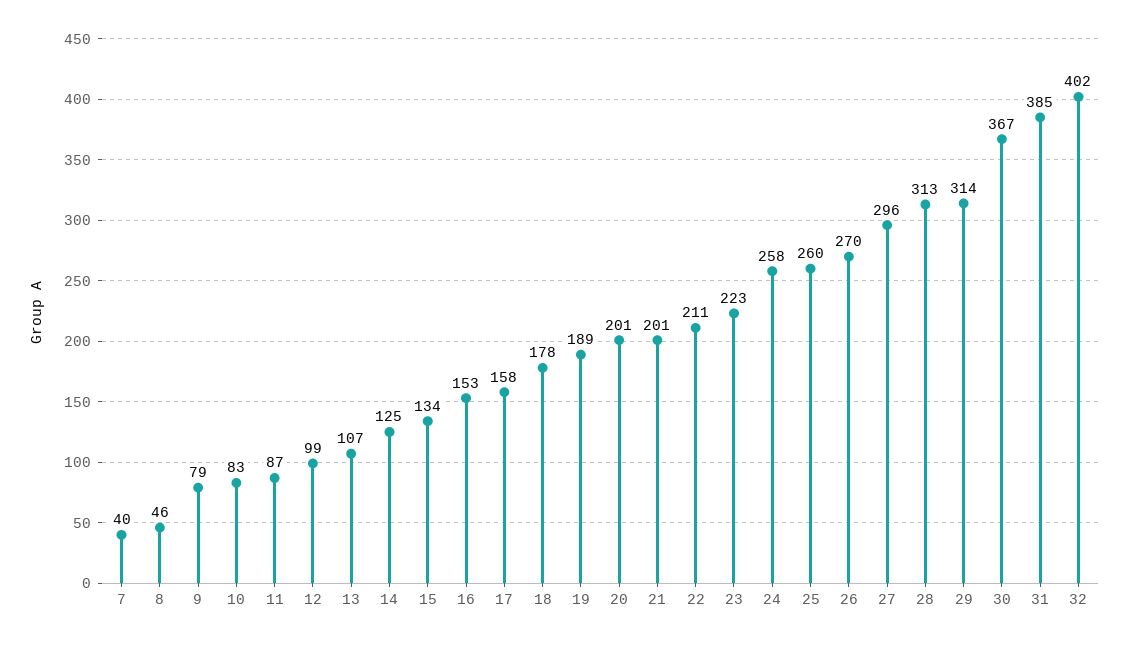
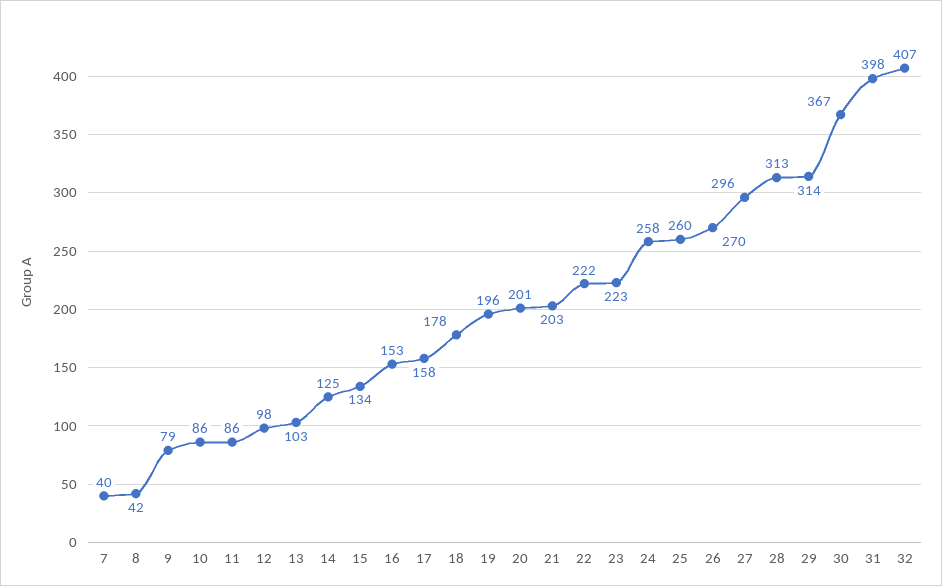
  {
    "7": 40,
-   "8": 46,
+   "8": 42,
    "9": 79,
-   "10": 83,
+   "10": 86,
-   "11": 87,
+   "11": 86,
-   "12": 99,
+   "12": 98,
-   "13": 107,
+   "13": 103,
    "14": 125,
    "15": 134,
    "16": 153,
    "17": 158,
    "18": 178,
-   "19": 189,
+   "19": 196,
    "20": 201,
-   "21": 201,
+   "21": 203,
-   "22": 211,
+   "22": 222,
    "23": 223,
    "24": 258,
    "25": 260,
    "26": 270,
    "27": 296,
    "28": 313,
    "29": 314,
    "30": 367,
-   "31": 385,
+   "31": 398,
-   "32": 402
+   "32": 407
  }

